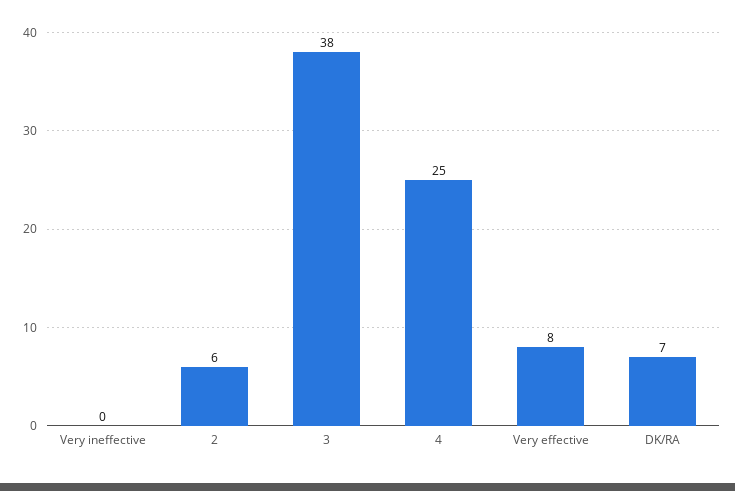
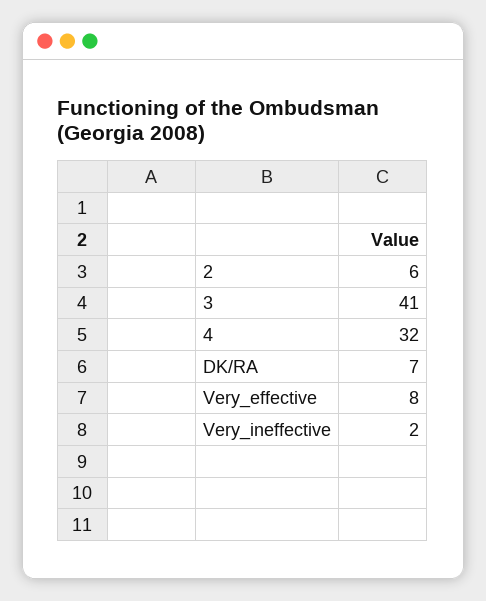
  {
-   "Very ineffective": 0,
+   "Very ineffective": 2,
    "2": 6,
-   "3": 38,
+   "3": 41,
-   "4": 25,
+   "4": 32,
    "Very effective": 8,
    "DK/RA": 7
  }

